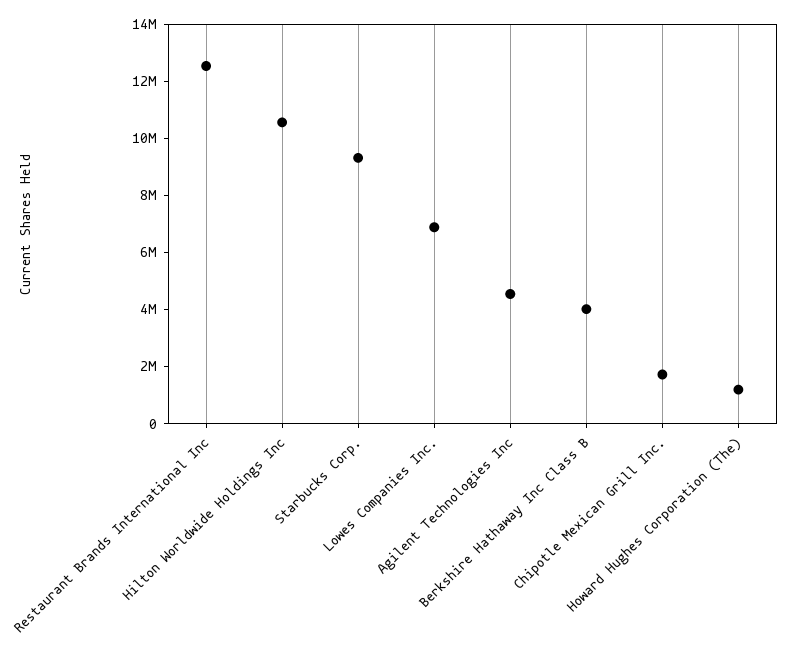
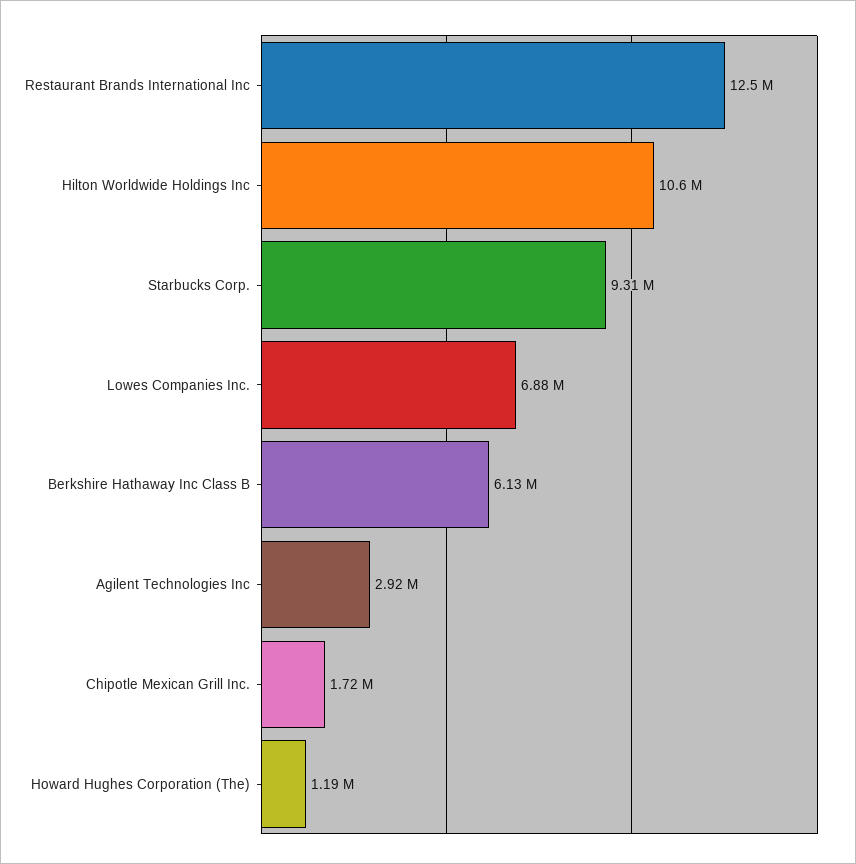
  {
    "Restaurant Brands International Inc": 12500000,
    "Hilton Worldwide Holdings Inc": 10600000,
    "Starbucks Corp.": 9310000,
    "Lowes Companies Inc.": 6880000,
-   "Agilent Technologies Inc": 4500000,
+   "Agilent Technologies Inc": 2920000,
-   "Berkshire Hathaway Inc Class B": 4000000,
+   "Berkshire Hathaway Inc Class B": 6130000,
    "Chipotle Mexican Grill Inc.": 1720000,
    "Howard Hughes Corporation (The)": 1190000
  }

